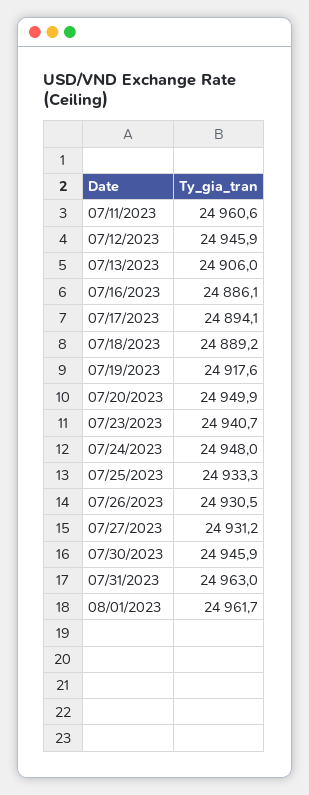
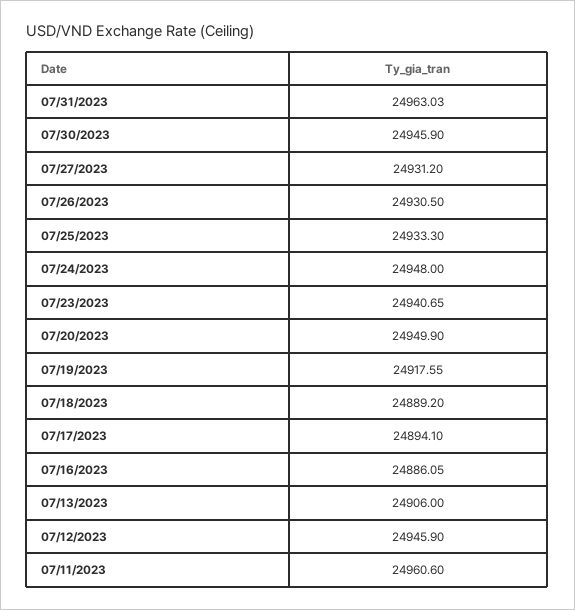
  {
    "07/11/2023": 24960.6,
    "07/12/2023": 24945.9,
    "07/13/2023": 24906,
    "07/16/2023": 24886.05,
    "07/17/2023": 24894.1,
    "07/18/2023": 24889.2,
    "07/19/2023": 24917.55,
    "07/20/2023": 24949.9,
    "07/23/2023": 24940.65,
    "07/24/2023": 24948,
    "07/25/2023": 24933.3,
    "07/26/2023": 24930.5,
    "07/27/2023": 24931.2,
    "07/30/2023": 24945.9,
-   "07/31/2023": 24963.03,
+   "07/31/2023": 24963.03
-   "08/01/2023": 24961.7
  }

